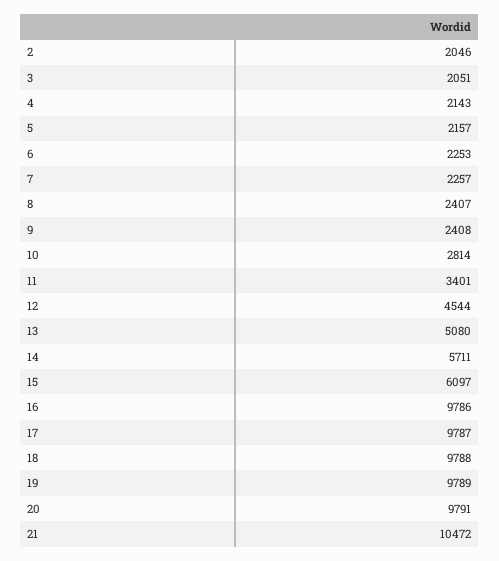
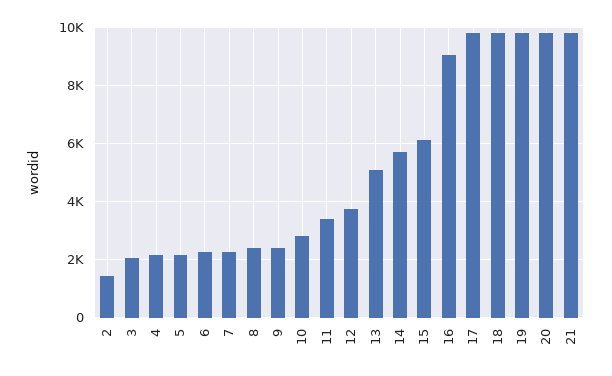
  {
-   "2": 2046,
+   "2": 1500,
    "3": 2051,
    "4": 2143,
    "5": 2157,
    "6": 2253,
    "7": 2257,
    "8": 2407,
    "9": 2408,
    "10": 2814,
    "11": 3401,
-   "12": 4544,
+   "12": 3750,
    "13": 5080,
    "14": 5711,
    "15": 6097,
-   "16": 9786,
+   "16": 9000,
    "17": 9787,
    "18": 9788,
    "19": 9789,
    "20": 9791,
-   "21": 10472
+   "21": 9750
  }

